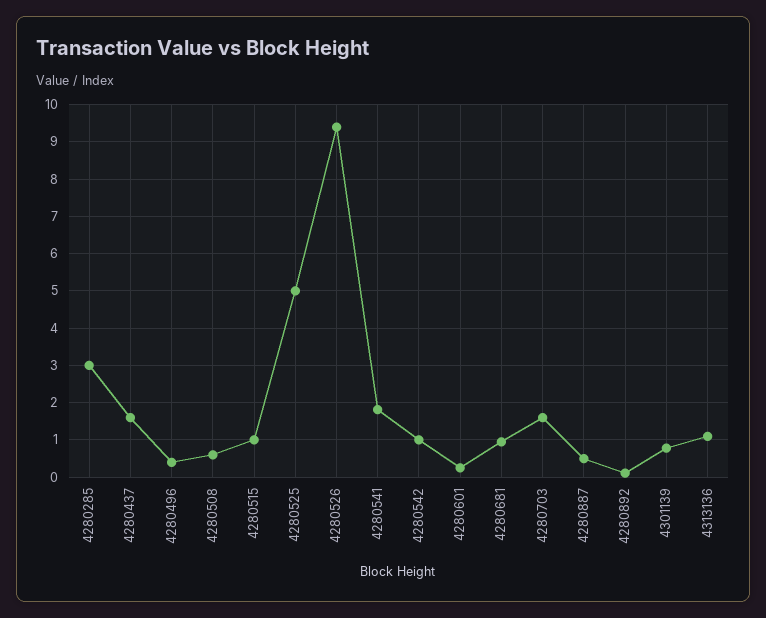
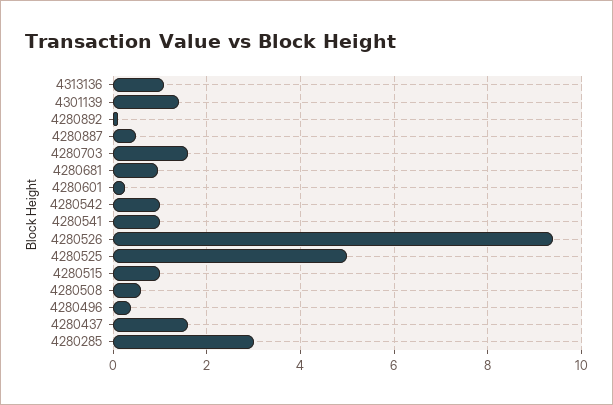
  {
    "4280285": 3,
    "4280437": 1.6,
    "4280496": 0.4,
    "4280508": 0.6,
    "4280515": 1,
    "4280525": 5,
    "4280526": 9.4,
-   "4280541": 1.8,
+   "4280541": 1,
    "4280542": 1,
    "4280601": 0.2,
    "4280681": 1,
    "4280703": 1.6,
    "4280887": 0.6,
    "4280892": 0.2,
-   "4301139": 0.8,
+   "4301139": 1.4,
    "4313136": 1
  }

